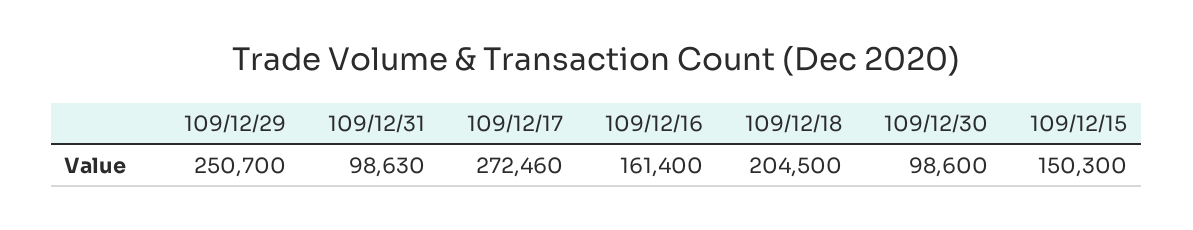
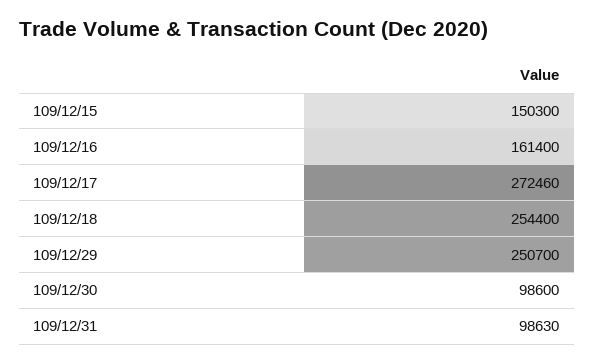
  {
    "109/12/29": 250700,
    "109/12/31": 98630,
    "109/12/17": 272460,
    "109/12/16": 161400,
-   "109/12/18": 204500,
+   "109/12/18": 254400,
    "109/12/30": 98600,
    "109/12/15": 150300
  }

